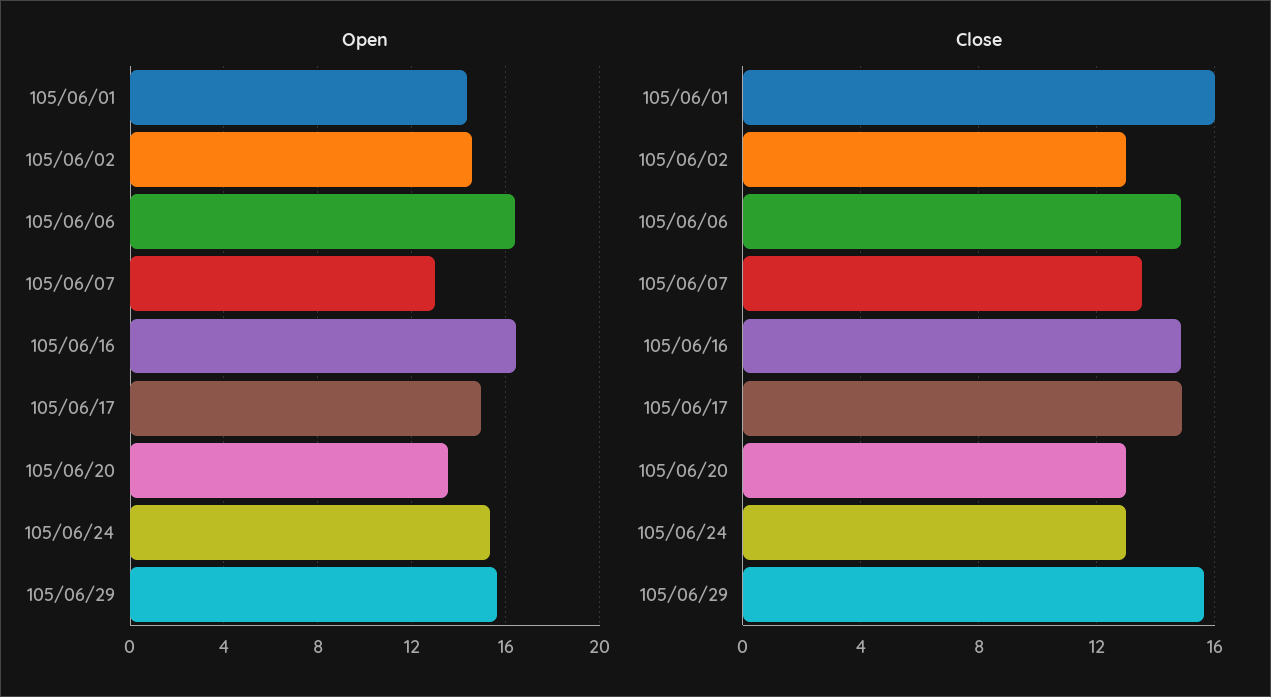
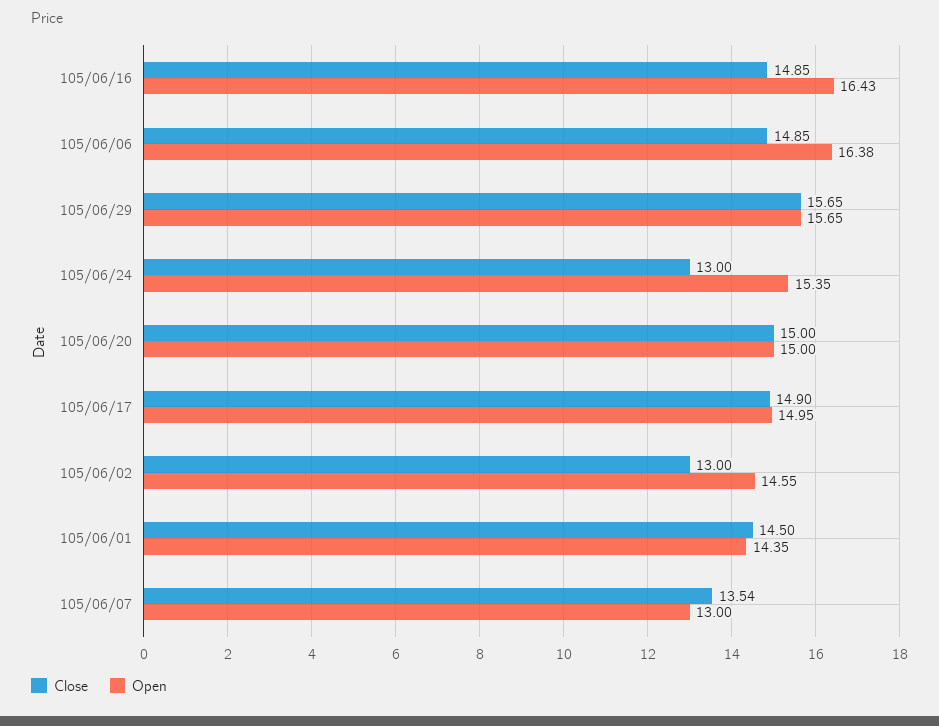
  {
    "Open": {
      "105/06/01": 14.35,
      "105/06/02": 14.55,
      "105/06/06": 16.38,
      "105/06/07": 13,
      "105/06/16": 16.43,
      "105/06/17": 14.95,
-     "105/06/20": 13.5,
+     "105/06/20": 15,
      "105/06/24": 15.35,
      "105/06/29": 15.65
    },
    "Close": {
-     "105/06/01": 16,
+     "105/06/01": 14.5,
      "105/06/02": 13,
      "105/06/06": 14.85,
      "105/06/07": 13.54,
      "105/06/16": 14.85,
      "105/06/17": 14.9,
-     "105/06/20": 13,
+     "105/06/20": 15,
      "105/06/24": 13,
      "105/06/29": 15.65
    }
  }

